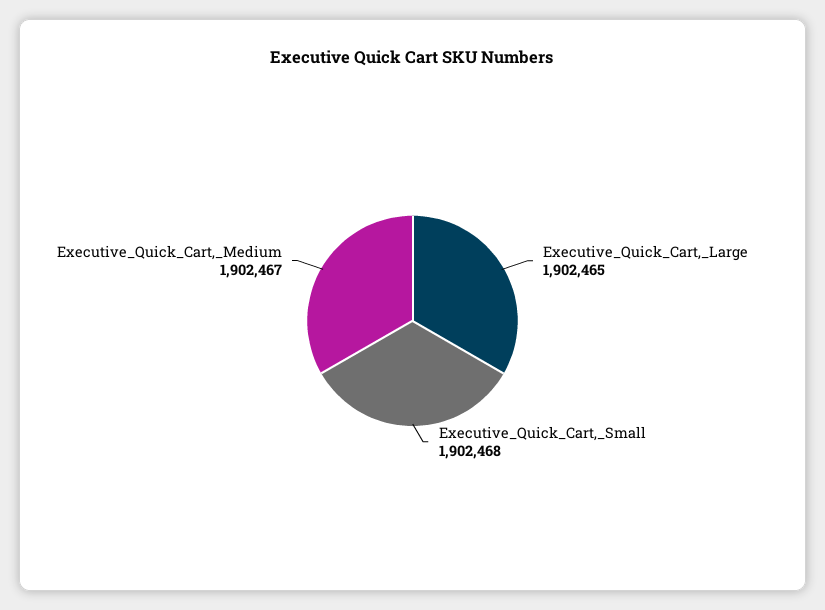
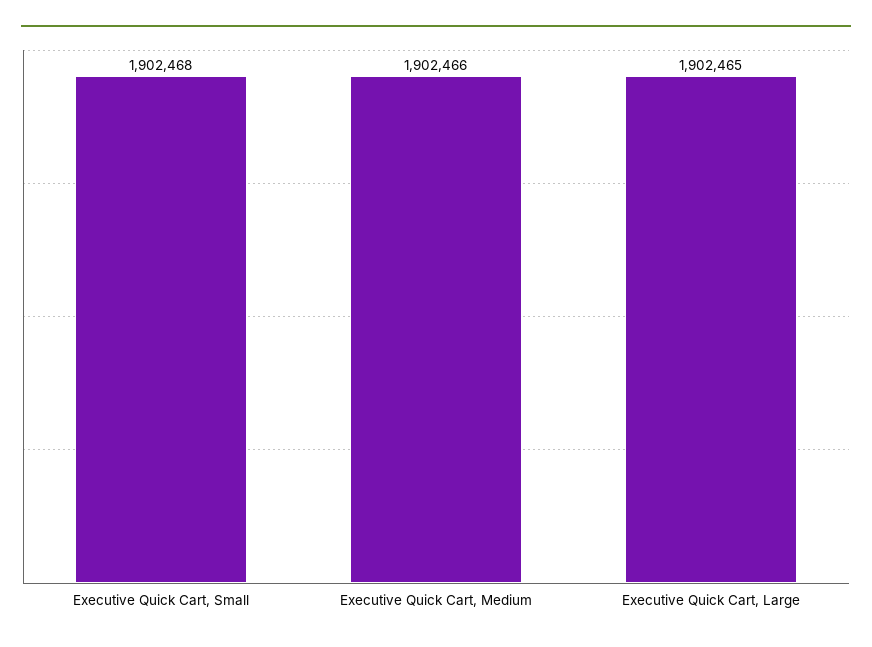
  {
    "Executive_Quick_Cart,_Large": 1902465,
    "Executive_Quick_Cart,_Small": 1902468,
-   "Executive_Quick_Cart,_Medium": 1902467
+   "Executive_Quick_Cart,_Medium": 1902466
  }

